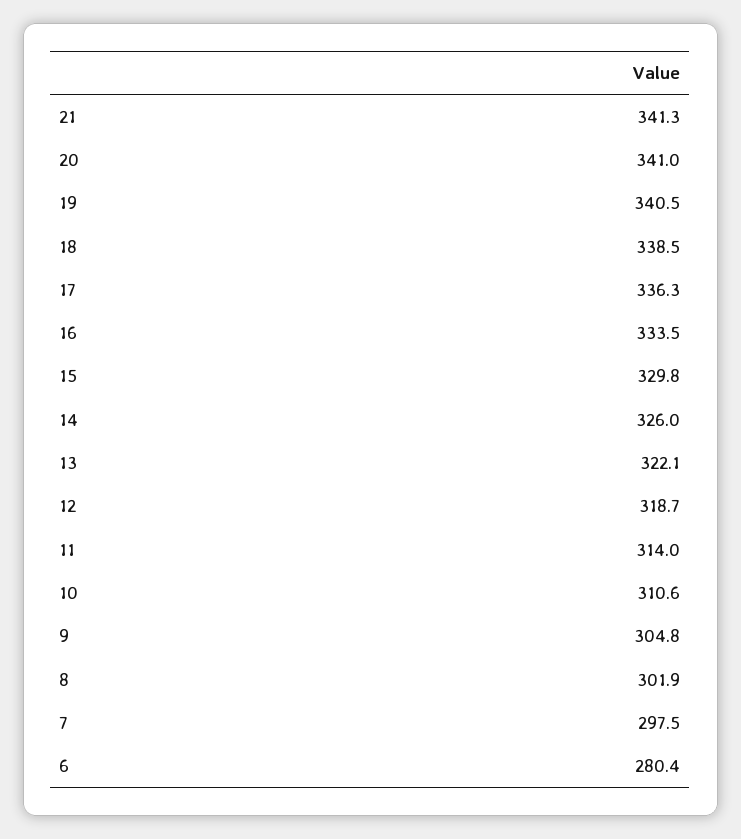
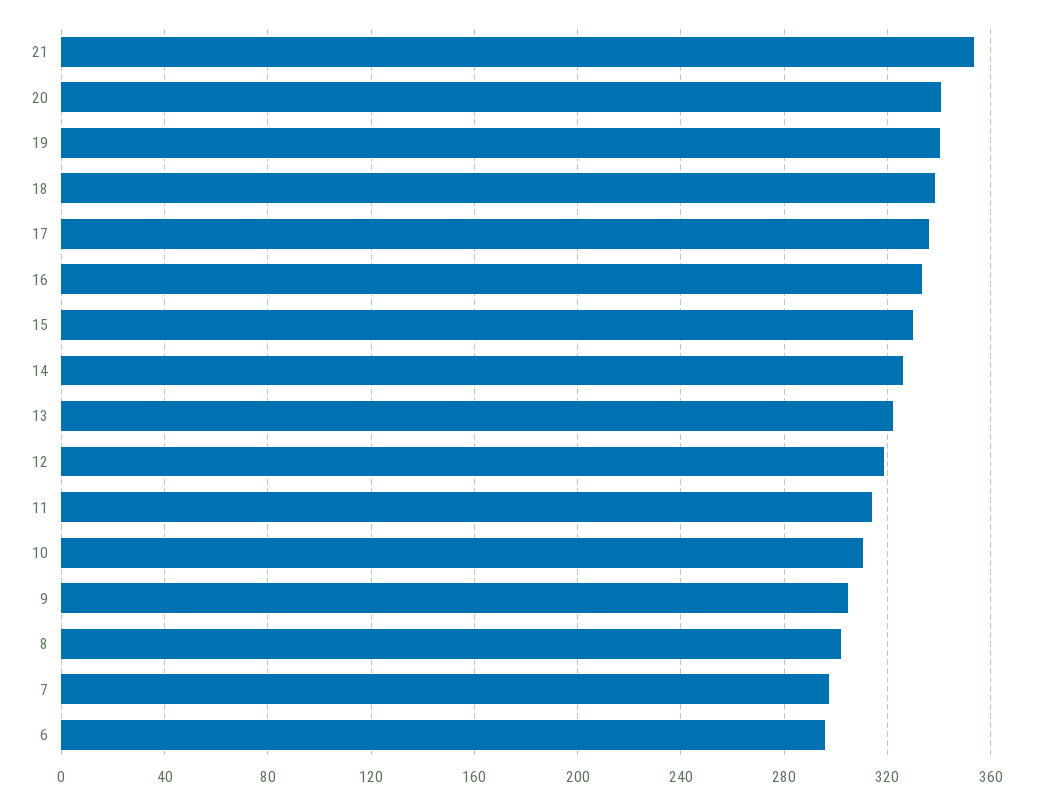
  {
-   "21": 341.3,
+   "21": 355,
    "20": 341,
    "19": 340.5,
    "18": 338.5,
    "17": 336.3,
    "16": 333.5,
    "15": 329.8,
    "14": 326,
    "13": 322.1,
    "12": 318.7,
    "11": 314,
    "10": 310.6,
    "9": 304.8,
    "8": 301.9,
    "7": 297.5,
-   "6": 280.4
+   "6": 295
  }

